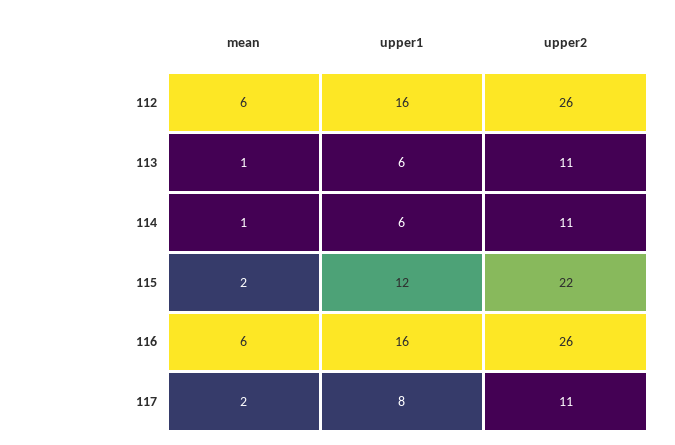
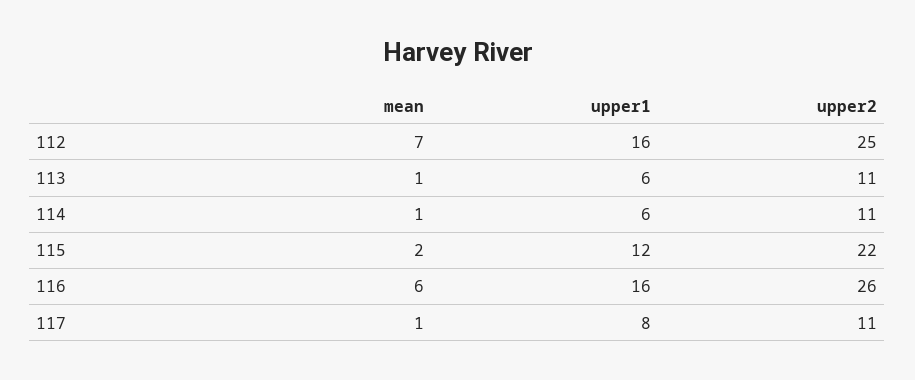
  {
    "mean": {
-     "112": 6,
+     "112": 7,
      "113": 1,
      "114": 1,
      "115": 2,
      "116": 6,
-     "117": 2
+     "117": 1
    },
    "upper1": {
      "112": 16,
      "113": 6,
      "114": 6,
      "115": 12,
      "116": 16,
      "117": 8
    },
    "upper2": {
-     "112": 26,
+     "112": 25,
      "113": 11,
      "114": 11,
      "115": 22,
      "116": 26,
      "117": 11
    }
  }

